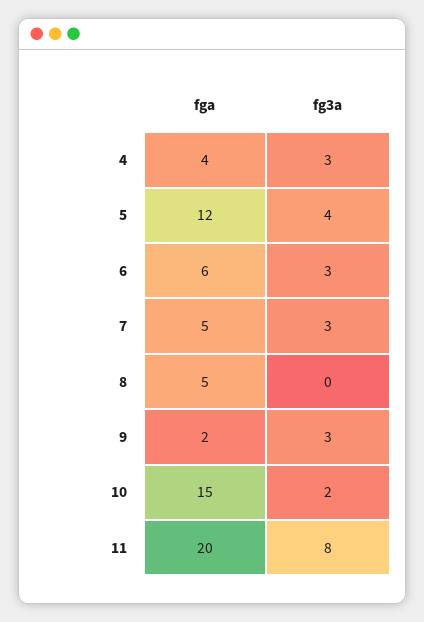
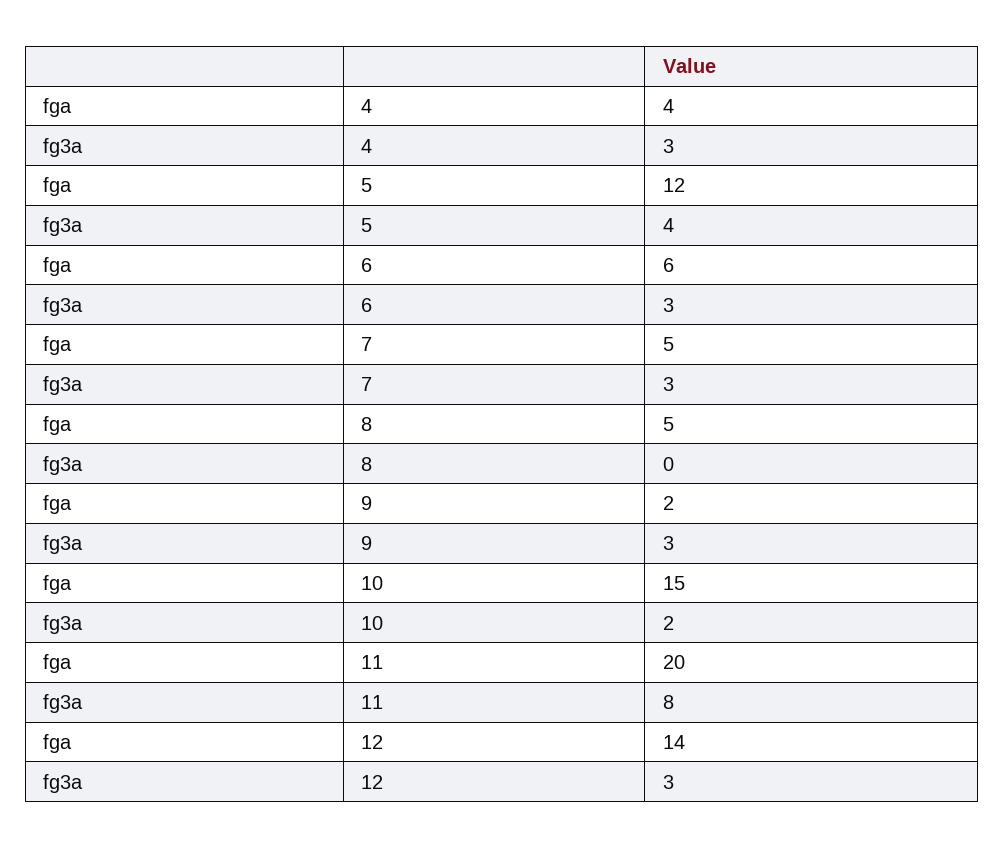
  {
    "fga": {
      "4": 4,
      "5": 12,
      "6": 6,
      "7": 5,
      "8": 5,
      "9": 2,
      "10": 15,
-     "11": 20
+     "11": 20,
+     "12": 14
    },
    "fg3a": {
      "4": 3,
      "5": 4,
      "6": 3,
      "7": 3,
      "8": 0,
      "9": 3,
      "10": 2,
-     "11": 8
+     "11": 8,
+     "12": 3
    }
  }

